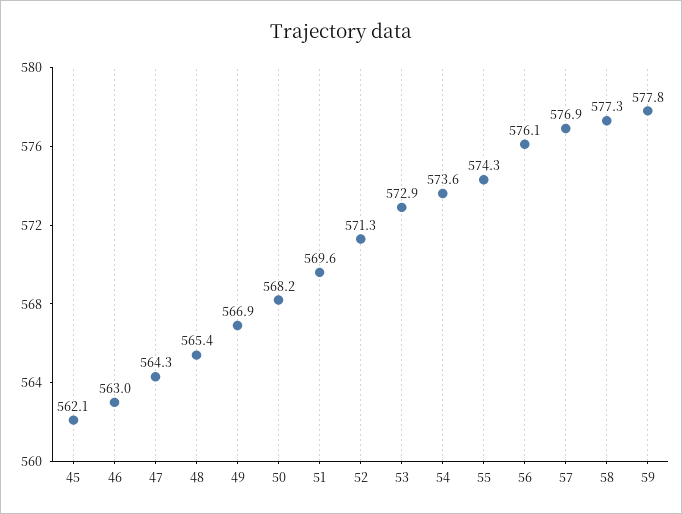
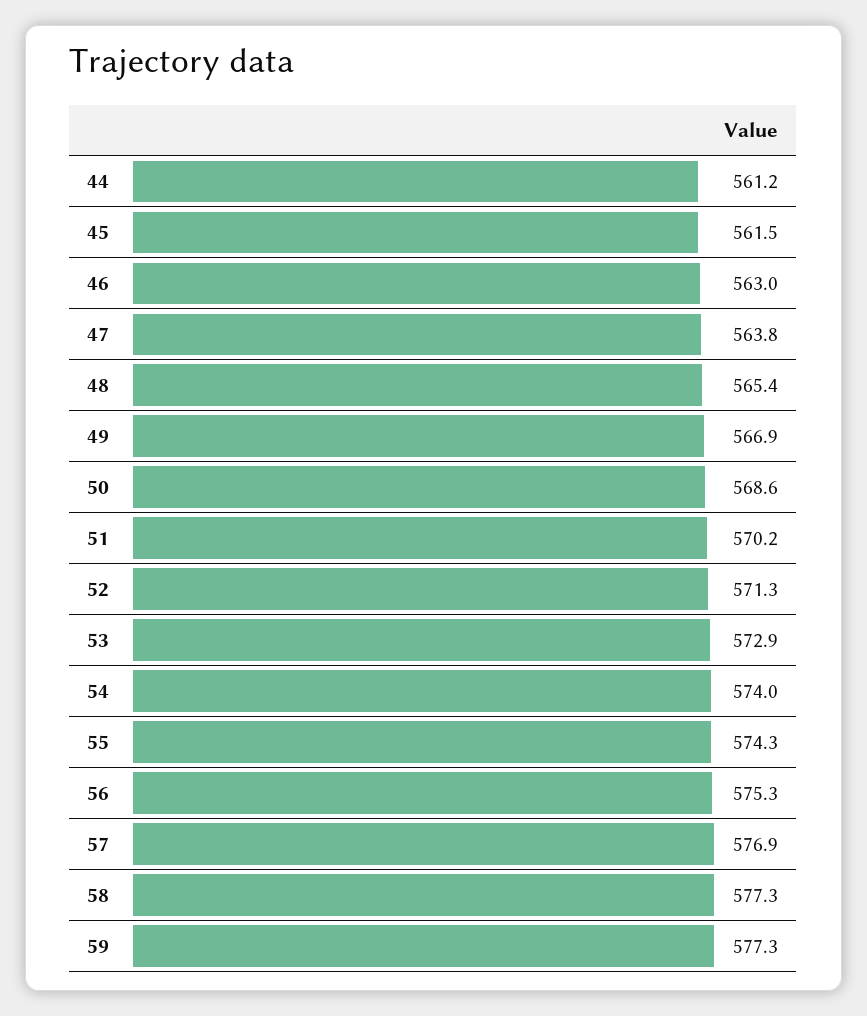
  {
-   "45": 562.1,
+   "45": 561.5,
    "46": 563,
-   "47": 564.3,
+   "47": 563.8,
    "48": 565.4,
    "49": 566.9,
-   "50": 568.2,
+   "50": 568.6,
-   "51": 569.6,
+   "51": 570.2,
    "52": 571.3,
    "53": 572.9,
-   "54": 573.6,
+   "54": 574,
    "55": 574.3,
-   "56": 576.1,
+   "56": 575.3,
    "57": 576.9,
    "58": 577.3,
-   "59": 577.8
+   "59": 577.3,
+   "44": 561.2
  }

